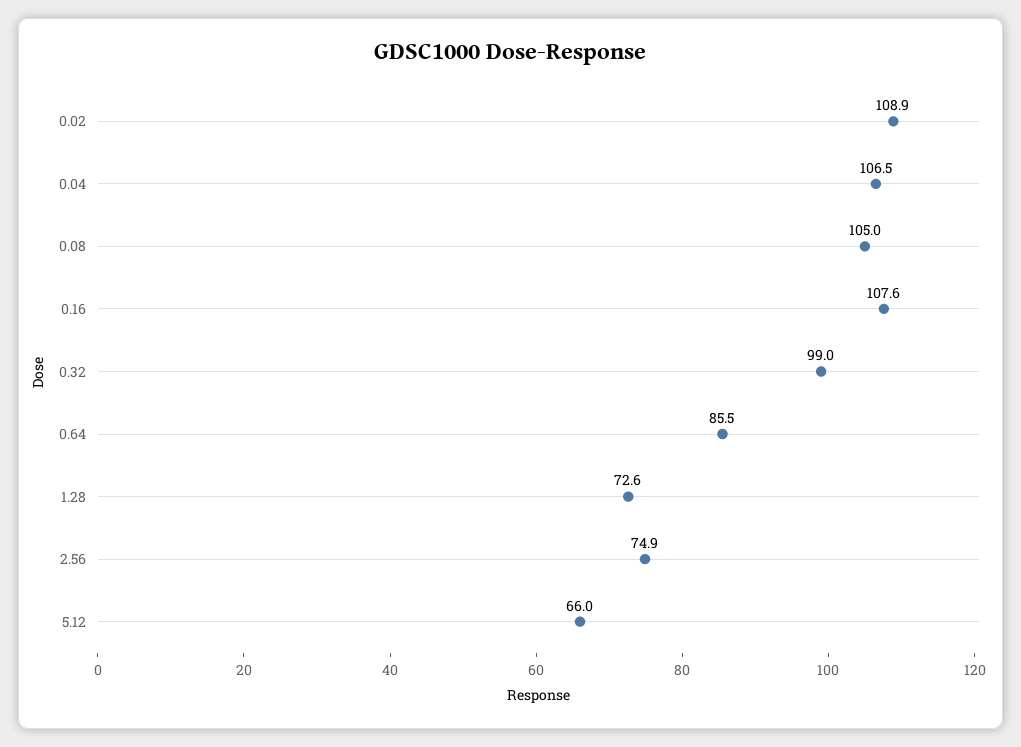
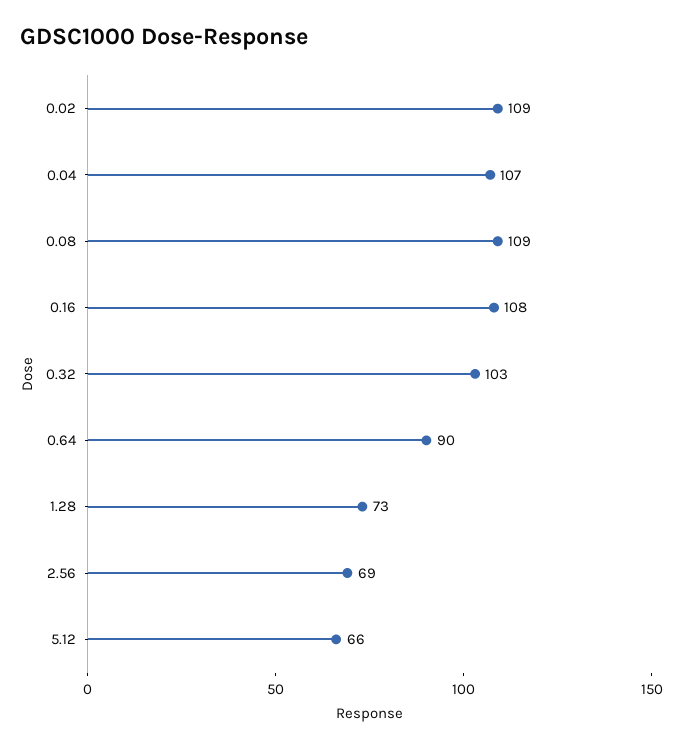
  {
    "0.02": 108.9,
    "0.04": 106.5,
-   "0.08": 105,
+   "0.08": 109,
    "0.16": 107.6,
-   "0.32": 99,
+   "0.32": 103,
-   "0.64": 85.5,
+   "0.64": 90,
    "1.28": 72.6,
-   "2.56": 74.9,
+   "2.56": 69,
    "5.12": 66
  }

